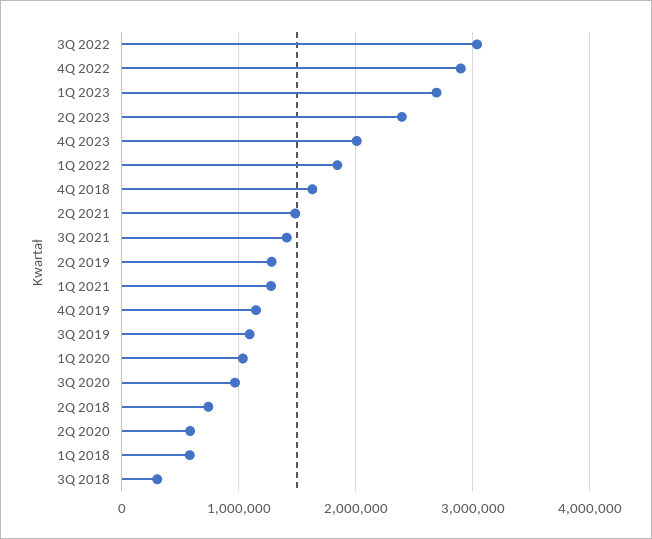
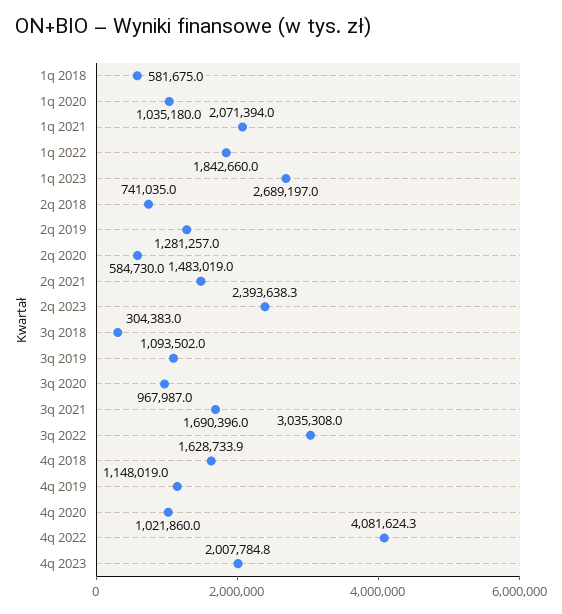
  {
    "3Q 2022": 3035308,
-   "4Q 2022": 2900000,
+   "4Q 2022": 4081624.3,
    "1Q 2023": 2689197,
    "2Q 2023": 2393638.3,
    "4Q 2023": 2007784.8,
    "1Q 2022": 1842660,
    "4Q 2018": 1628733.9,
    "2Q 2021": 1483019,
-   "3Q 2021": 1400000,
+   "3Q 2021": 1690396,
    "2Q 2019": 1281257,
-   "1Q 2021": 1300000,
+   "1Q 2021": 2071394,
    "4Q 2019": 1148019,
    "3Q 2019": 1093502,
    "1Q 2020": 1035180,
    "3Q 2020": 967987,
    "2Q 2018": 741035,
    "2Q 2020": 584730,
    "1Q 2018": 581675,
-   "3Q 2018": 304383
+   "3Q 2018": 304383,
+   "4q 2020": 1021860
  }

